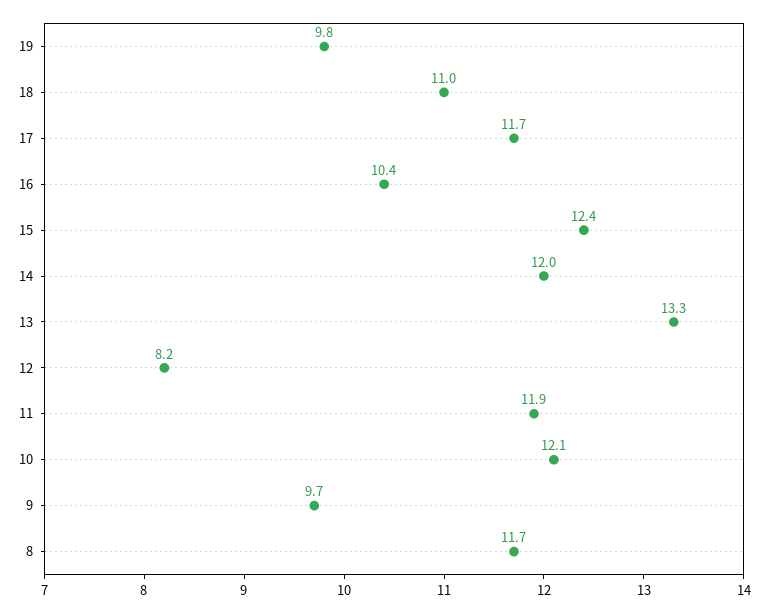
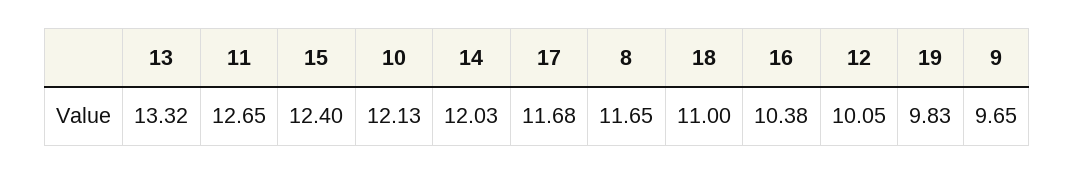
  {
    "19": 9.83,
    "18": 11,
    "17": 11.68,
    "16": 10.38,
    "15": 12.4,
    "14": 12.03,
    "13": 13.32,
-   "12": 8.2,
+   "12": 10.05,
-   "11": 11.9,
+   "11": 12.65,
    "10": 12.13,
    "9": 9.65,
    "8": 11.65
  }

